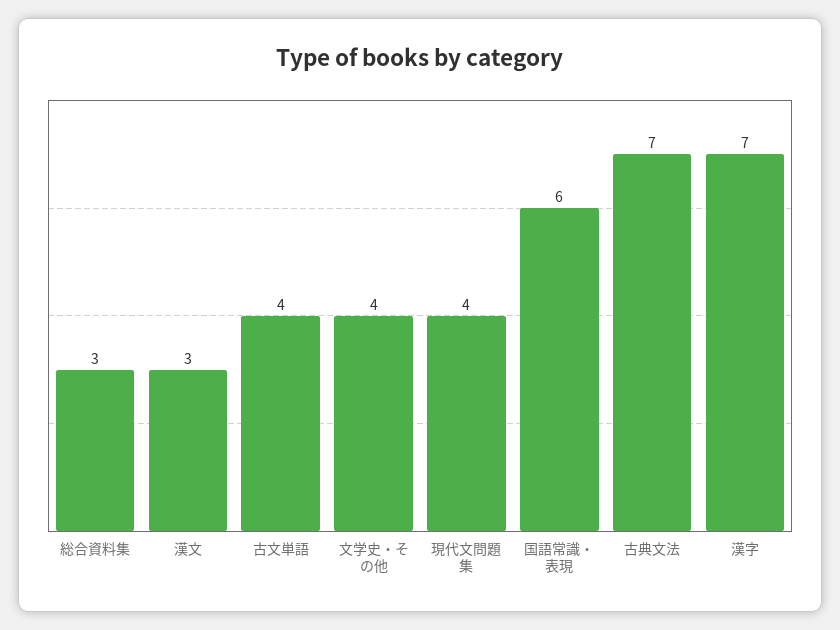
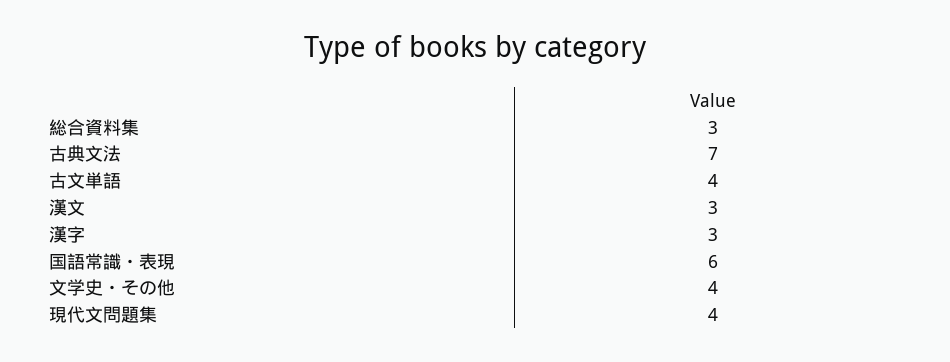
  {
    "総合資料集": 3,
    "漢文": 3,
    "古文単語": 4,
    "文学史・その他": 4,
    "現代文問題集": 4,
    "国語常識・表現": 6,
    "古典文法": 7,
-   "漢字": 7
+   "漢字": 3
  }

